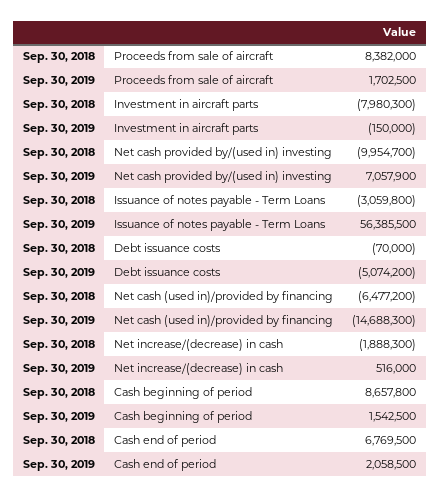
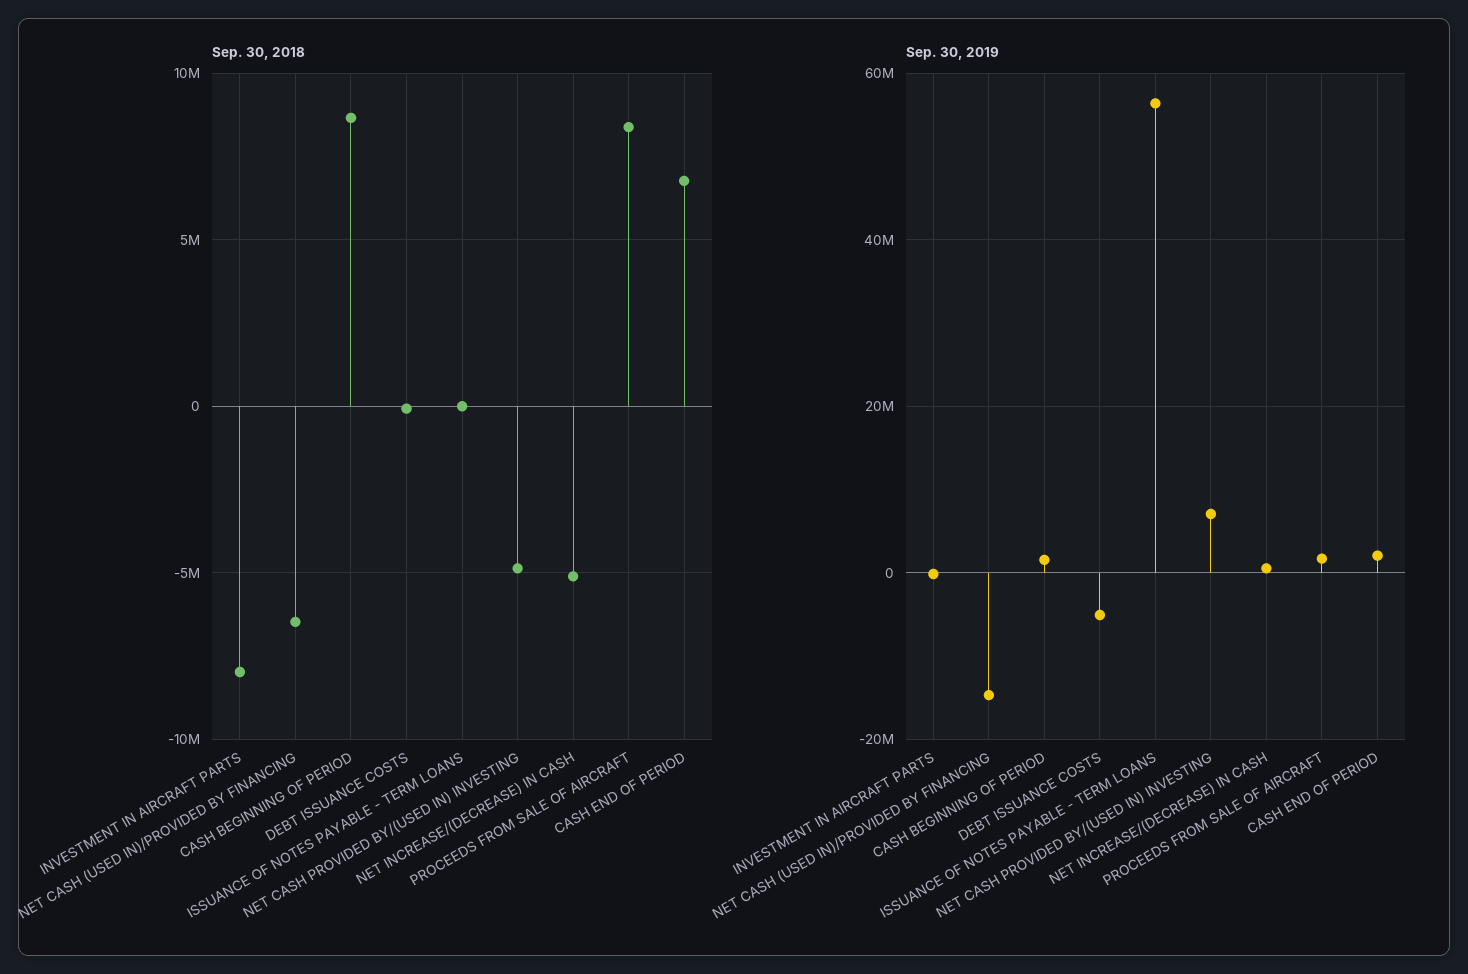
  {
    "Sep. 30, 2018": {
      "Proceeds from sale of aircraft": 8382000,
      "Investment in aircraft parts": -7980300,
-     "Net cash provided by/(used in) investing": -9954700,
+     "Net cash provided by/(used in) investing": -5000000,
-     "Issuance of notes payable - Term Loans": -3059800,
+     "Issuance of notes payable - Term Loans": 0,
      "Debt issuance costs": -70000,
      "Net cash (used in)/provided by financing": -6477200,
-     "Net increase/(decrease) in cash": -1888300,
+     "Net increase/(decrease) in cash": -5000000,
      "Cash beginning of period": 8657800,
      "Cash end of period": 6769500
    },
    "Sep. 30, 2019": {
      "Proceeds from sale of aircraft": 1702500,
      "Investment in aircraft parts": -150000,
      "Net cash provided by/(used in) investing": 7057900,
      "Issuance of notes payable - Term Loans": 56385500,
      "Debt issuance costs": -5074200,
      "Net cash (used in)/provided by financing": -14688300,
      "Net increase/(decrease) in cash": 516000,
      "Cash beginning of period": 1542500,
      "Cash end of period": 2058500
    }
  }

